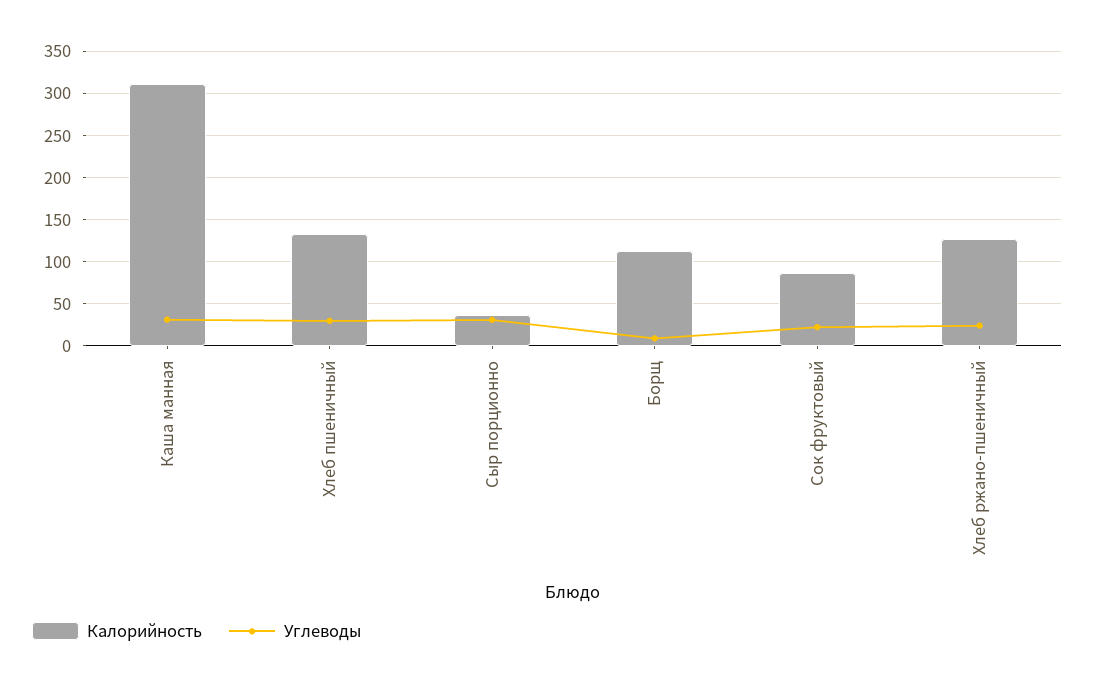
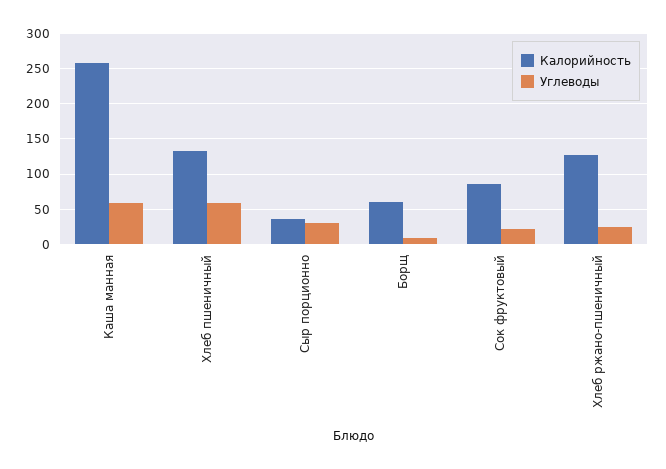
  {
    "Калорийность": {
-     "Каша манная": 310,
+     "Каша манная": 260,
      "Хлеб пшеничный": 130,
      "Сыр порционно": 40,
-     "Борщ": 110,
+     "Борщ": 60,
      "Сок фруктовый": 90,
      "Хлеб ржано-пшеничный": 130
    },
    "Углеводы": {
-     "Каша манная": 30,
+     "Каша манная": 60,
-     "Хлеб пшеничный": 30,
+     "Хлеб пшеничный": 60,
      "Сыр порционно": 30,
      "Борщ": 10,
      "Сок фруктовый": 20,
      "Хлеб ржано-пшеничный": 20
    }
  }

